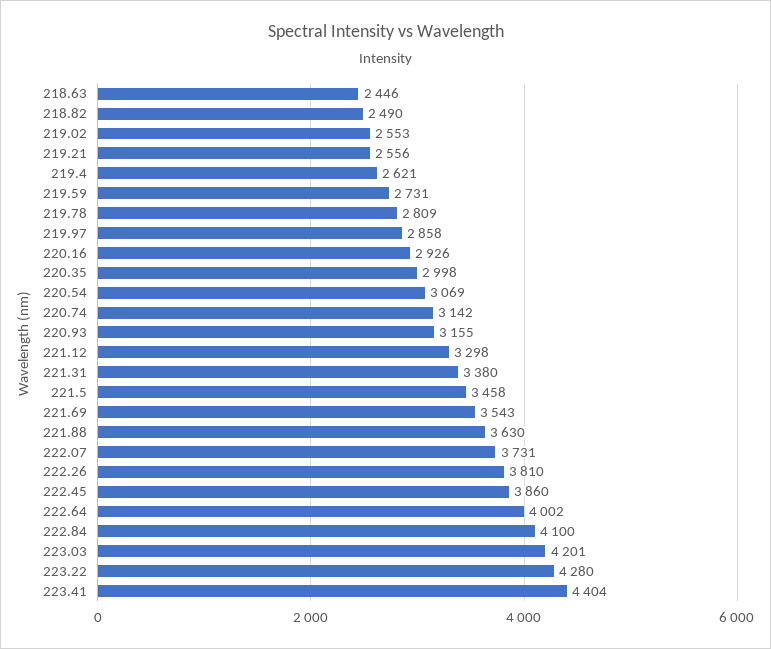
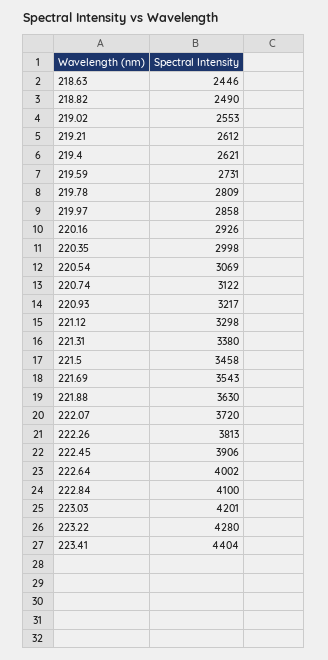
  {
    "218.63": 2446,
    "218.82": 2490,
    "219.02": 2553,
-   "219.21": 2556,
+   "219.21": 2612,
    "219.4": 2621,
    "219.59": 2731,
    "219.78": 2809,
    "219.97": 2858,
    "220.16": 2926,
    "220.35": 2998,
    "220.54": 3069,
-   "220.74": 3142,
+   "220.74": 3122,
-   "220.93": 3155,
+   "220.93": 3217,
    "221.12": 3298,
    "221.31": 3380,
    "221.5": 3458,
    "221.69": 3543,
    "221.88": 3630,
-   "222.07": 3731,
+   "222.07": 3720,
-   "222.26": 3810,
+   "222.26": 3813,
-   "222.45": 3860,
+   "222.45": 3906,
    "222.64": 4002,
    "222.84": 4100,
    "223.03": 4201,
    "223.22": 4280,
    "223.41": 4404
  }

